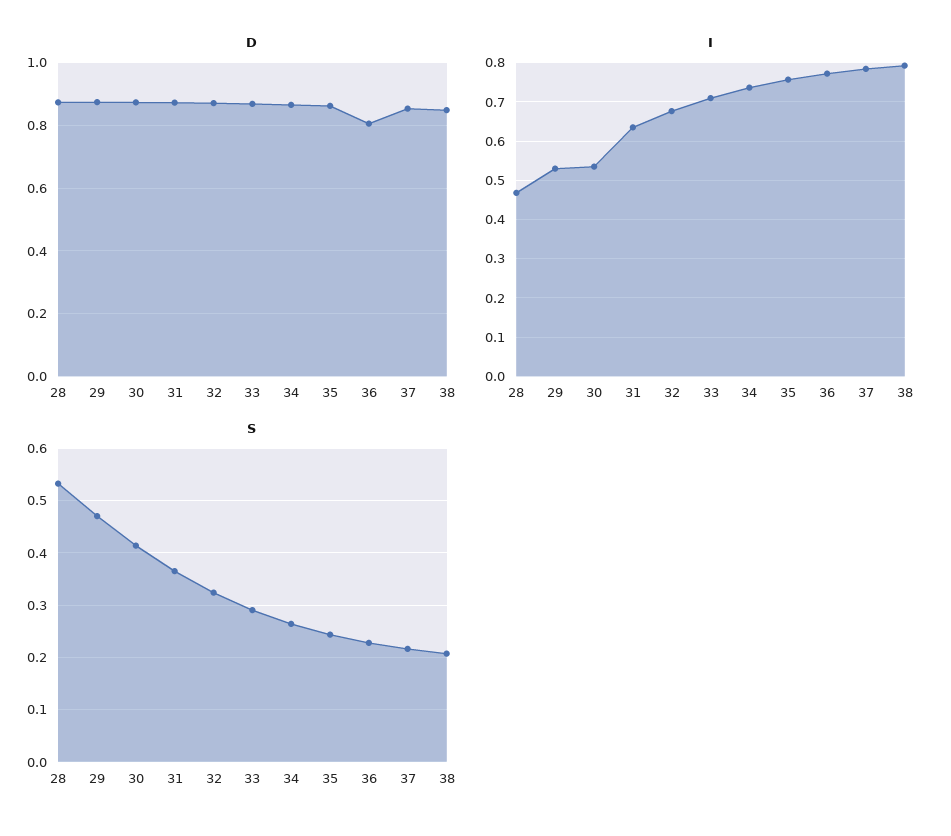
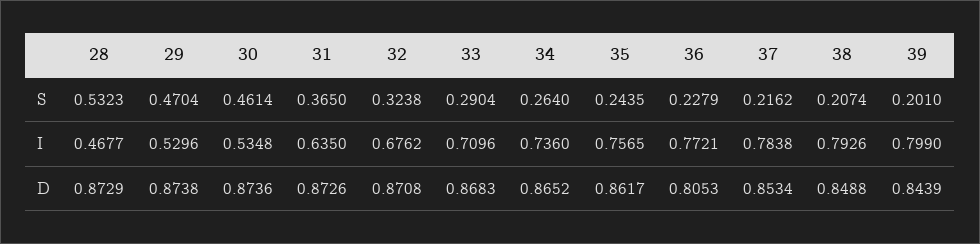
  {
    "D": {
      "28": 0.8729,
      "29": 0.8738,
      "30": 0.8736,
      "31": 0.8726,
      "32": 0.8708,
      "33": 0.8683,
      "34": 0.8652,
      "35": 0.8617,
      "36": 0.8053,
      "37": 0.8534,
-     "38": 0.8488
+     "38": 0.8488,
+     "39": 0.8439
    },
    "I": {
      "28": 0.4677,
      "29": 0.5296,
      "30": 0.5348,
      "31": 0.635,
      "32": 0.6762,
      "33": 0.7096,
      "34": 0.736,
      "35": 0.7565,
      "36": 0.7721,
      "37": 0.7838,
-     "38": 0.7926
+     "38": 0.7926,
+     "39": 0.799
    },
    "S": {
      "28": 0.5323,
      "29": 0.4704,
-     "30": 0.42,
+     "30": 0.4614,
      "31": 0.365,
      "32": 0.3238,
      "33": 0.2904,
      "34": 0.264,
      "35": 0.2435,
      "36": 0.2279,
      "37": 0.2162,
-     "38": 0.2074
+     "38": 0.2074,
+     "39": 0.201
    }
  }

